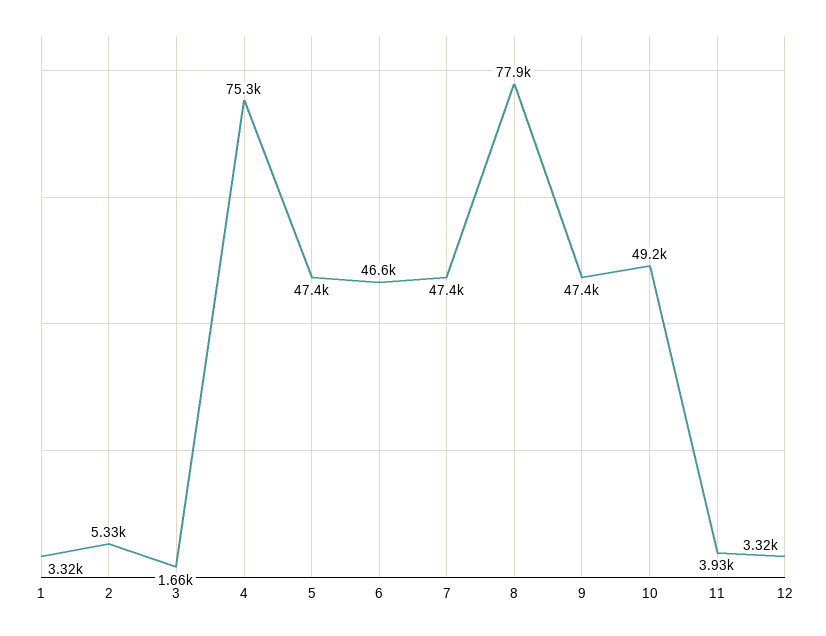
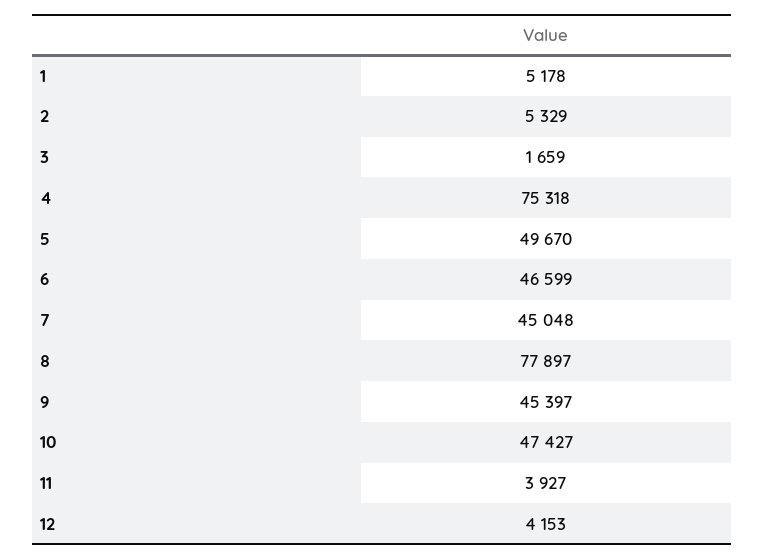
  {
-   "1": 3320,
+   "1": 5178,
    "2": 5329,
    "3": 1659,
    "4": 75318,
-   "5": 47400,
+   "5": 49670,
    "6": 46599,
-   "7": 47400,
+   "7": 45048,
    "8": 77897,
-   "9": 47400,
+   "9": 45397,
-   "10": 49200,
+   "10": 47427,
    "11": 3927,
-   "12": 3320
+   "12": 4153
  }

